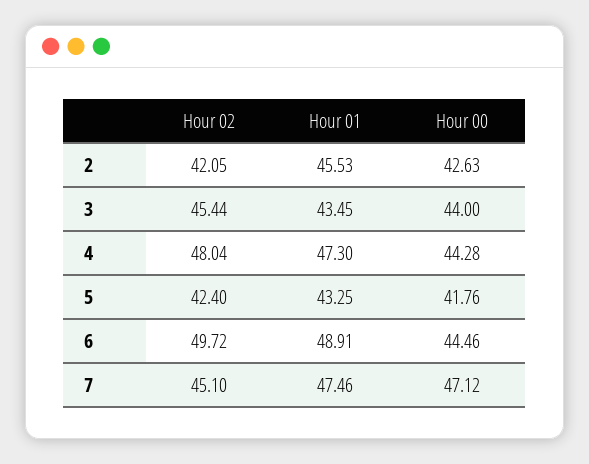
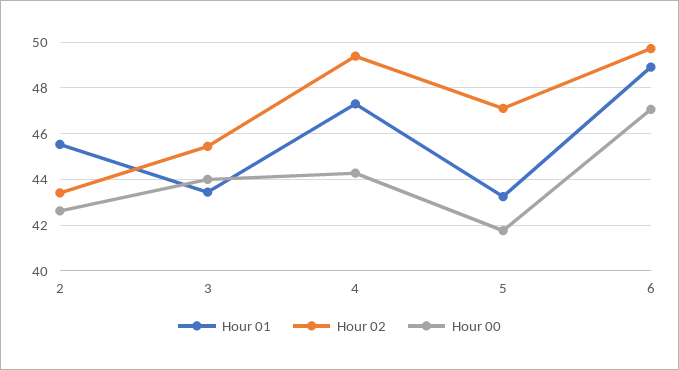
  {
    "Hour 02": {
-     "2": 42.05,
+     "2": 43.5,
      "3": 45.44,
-     "4": 48.04,
+     "4": 49.5,
-     "5": 42.4,
+     "5": 47,
-     "6": 49.72,
+     "6": 49.72
-     "7": 45.1
    },
    "Hour 01": {
      "2": 45.53,
      "3": 43.45,
      "4": 47.3,
      "5": 43.25,
-     "6": 48.91,
+     "6": 48.91
-     "7": 47.46
    },
    "Hour 00": {
      "2": 42.63,
      "3": 44,
      "4": 44.28,
      "5": 41.76,
-     "6": 44.46,
+     "6": 47
-     "7": 47.12
    }
  }

